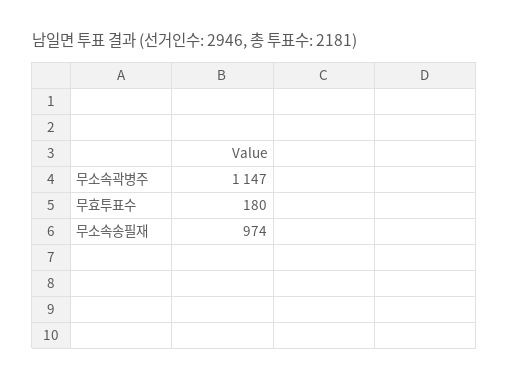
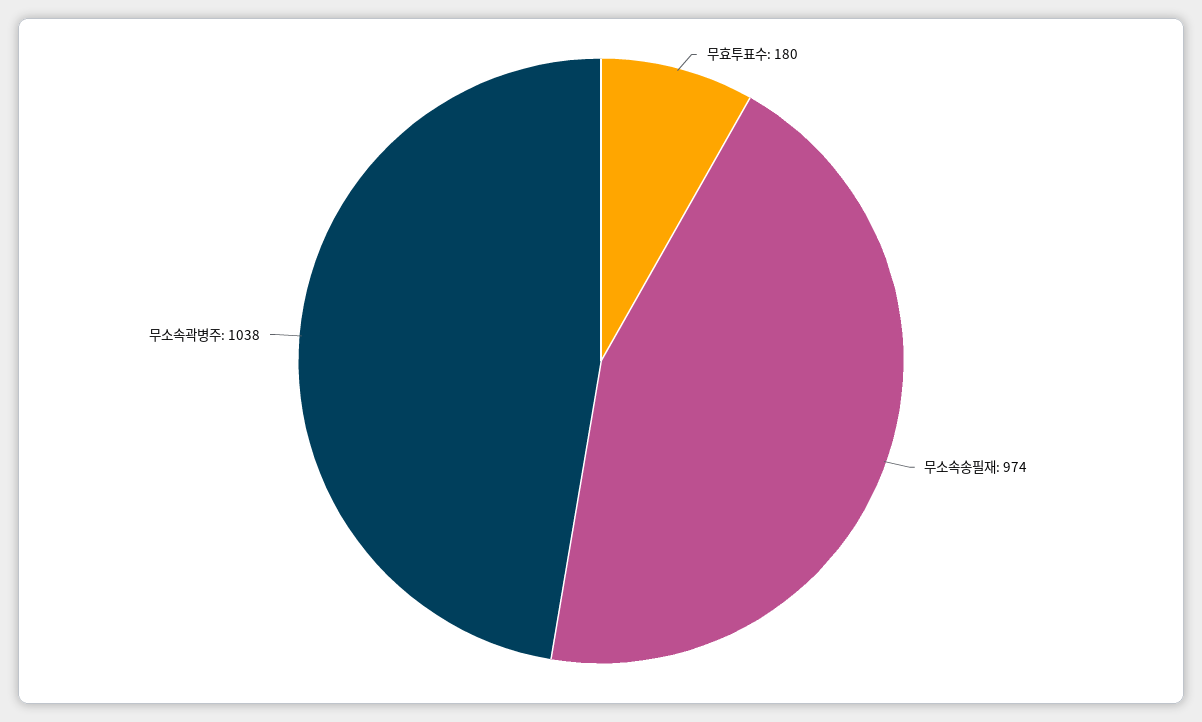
  {
-   "무소속곽병주": 1147,
+   "무소속곽병주": 1038,
    "무효투표수": 180,
    "무소속송필재": 974
  }

